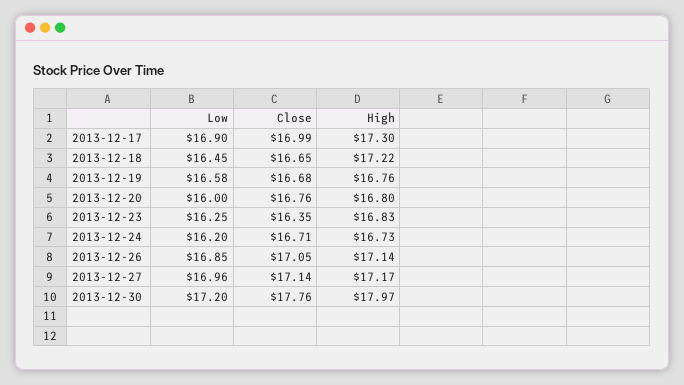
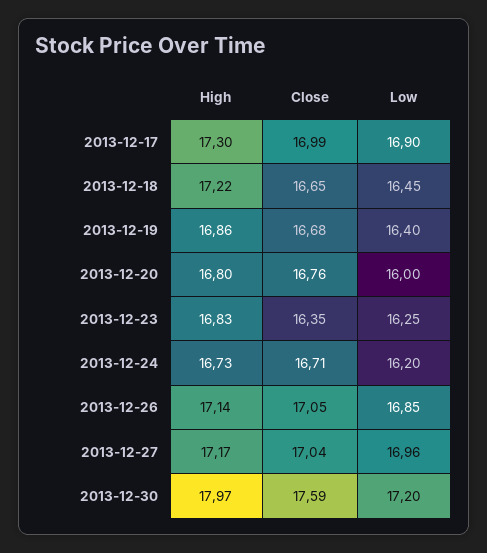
  {
    "Low": {
      "2013-12-17": 16.9,
      "2013-12-18": 16.45,
-     "2013-12-19": 16.58,
+     "2013-12-19": 16.4,
      "2013-12-20": 16,
      "2013-12-23": 16.25,
      "2013-12-24": 16.2,
      "2013-12-26": 16.85,
      "2013-12-27": 16.96,
      "2013-12-30": 17.2
    },
    "Close": {
      "2013-12-17": 16.99,
      "2013-12-18": 16.65,
      "2013-12-19": 16.68,
      "2013-12-20": 16.76,
      "2013-12-23": 16.35,
      "2013-12-24": 16.71,
      "2013-12-26": 17.05,
-     "2013-12-27": 17.14,
+     "2013-12-27": 17.04,
-     "2013-12-30": 17.76
+     "2013-12-30": 17.59
    },
    "High": {
      "2013-12-17": 17.3,
      "2013-12-18": 17.22,
-     "2013-12-19": 16.76,
+     "2013-12-19": 16.86,
      "2013-12-20": 16.8,
      "2013-12-23": 16.83,
      "2013-12-24": 16.73,
      "2013-12-26": 17.14,
      "2013-12-27": 17.17,
      "2013-12-30": 17.97
    }
  }

